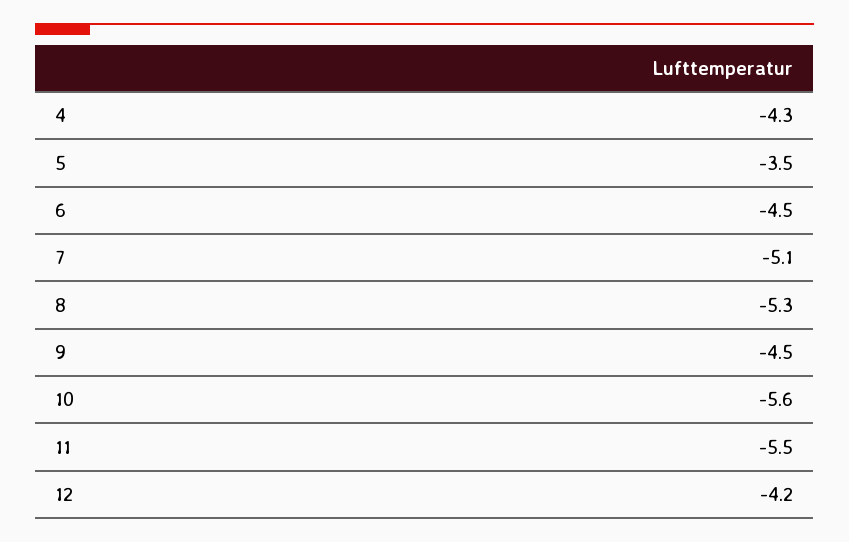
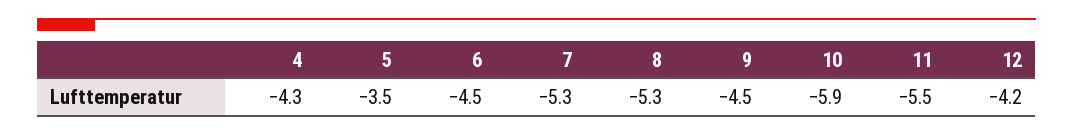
  {
    "4": -4.3,
    "5": -3.5,
    "6": -4.5,
-   "7": -5.1,
+   "7": -5.3,
    "8": -5.3,
    "9": -4.5,
-   "10": -5.6,
+   "10": -5.9,
    "11": -5.5,
    "12": -4.2
  }

